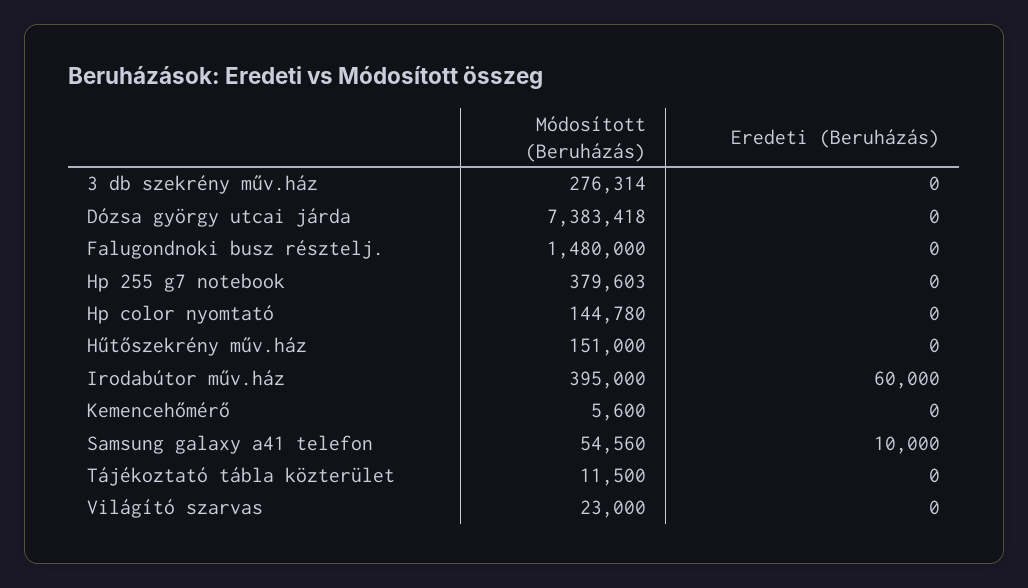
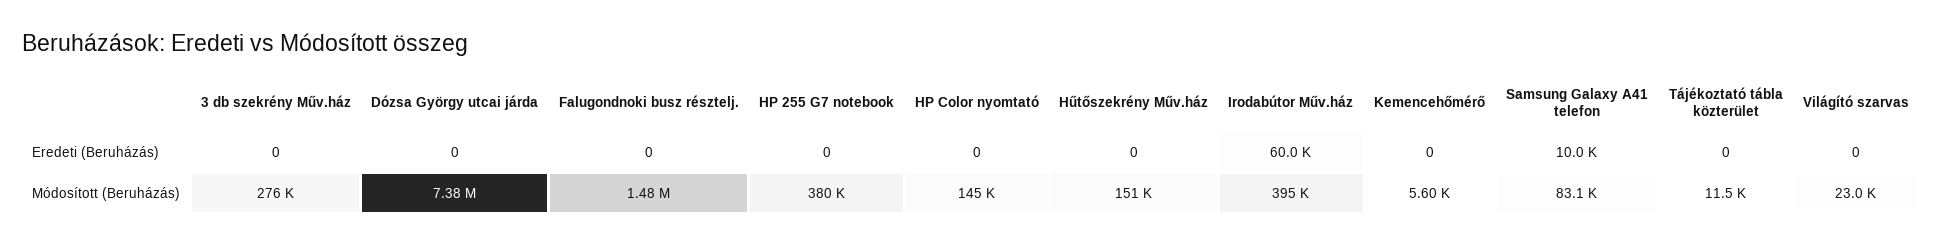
  {
    "Módosított (Beruházás)": {
      "3 db szekrény műv.ház": 276314,
      "Dózsa györgy utcai járda": 7383418,
      "Falugondnoki busz résztelj.": 1480000,
      "Hp 255 g7 notebook": 379603,
      "Hp color nyomtató": 144780,
      "Hűtőszekrény műv.ház": 151000,
      "Irodabútor műv.ház": 395000,
      "Kemencehőmérő": 5600,
-     "Samsung galaxy a41 telefon": 54560,
+     "Samsung galaxy a41 telefon": 83100,
      "Tájékoztató tábla közterület": 11500,
      "Világító szarvas": 23000
    },
    "Eredeti (Beruházás)": {
      "3 db szekrény műv.ház": 0,
      "Dózsa györgy utcai járda": 0,
      "Falugondnoki busz résztelj.": 0,
      "Hp 255 g7 notebook": 0,
      "Hp color nyomtató": 0,
      "Hűtőszekrény műv.ház": 0,
      "Irodabútor műv.ház": 60000,
      "Kemencehőmérő": 0,
      "Samsung galaxy a41 telefon": 10000,
      "Tájékoztató tábla közterület": 0,
      "Világító szarvas": 0
    }
  }

